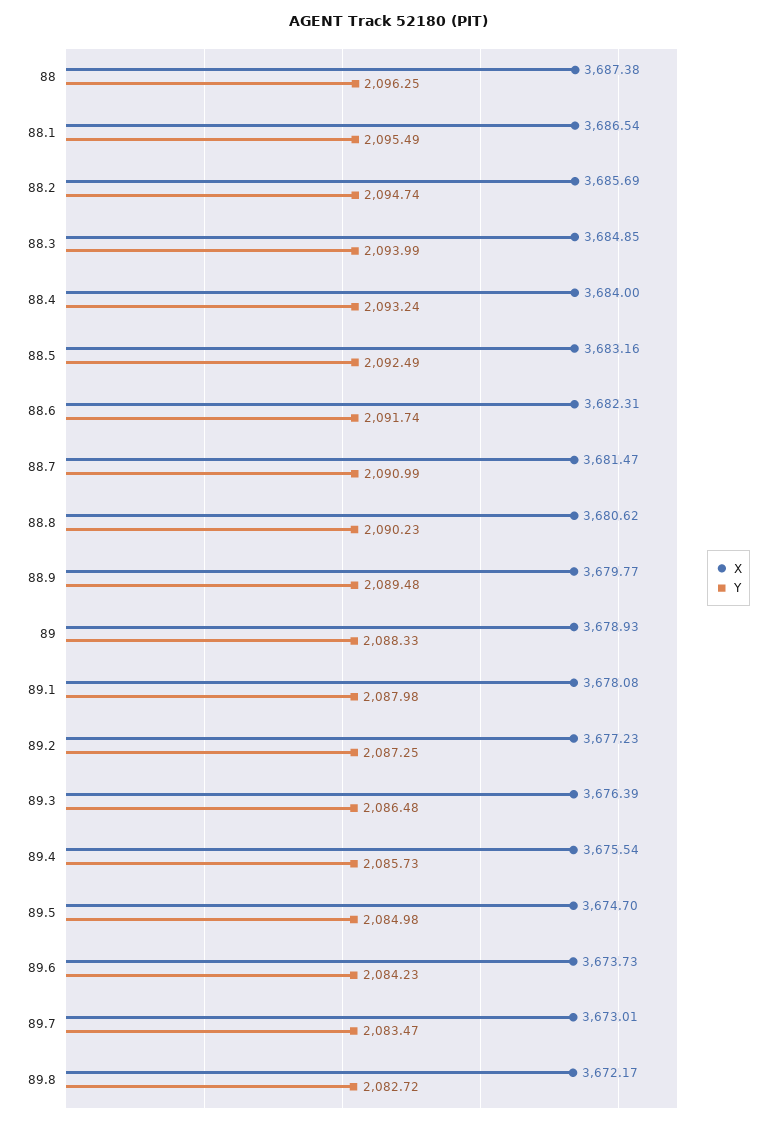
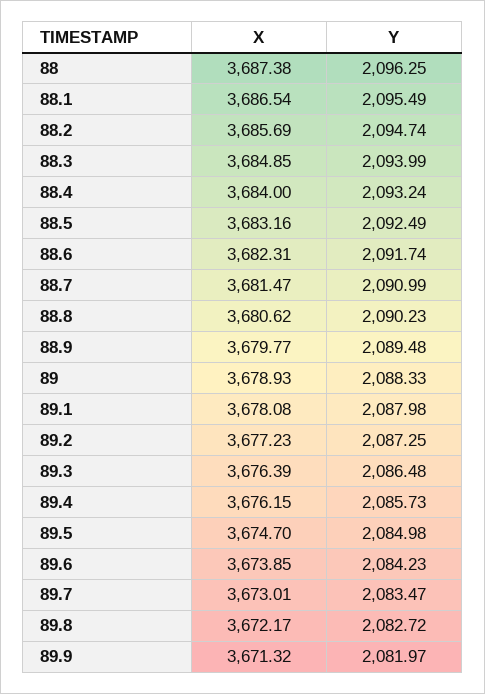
  {
    "X": {
      "88": 3687.38,
      "88.1": 3686.54,
      "88.2": 3685.69,
      "88.3": 3684.85,
      "88.4": 3684,
      "88.5": 3683.16,
      "88.6": 3682.31,
      "88.7": 3681.47,
      "88.8": 3680.62,
      "88.9": 3679.77,
      "89": 3678.93,
      "89.1": 3678.08,
      "89.2": 3677.23,
      "89.3": 3676.39,
-     "89.4": 3675.54,
+     "89.4": 3676.15,
      "89.5": 3674.7,
-     "89.6": 3673.73,
+     "89.6": 3673.85,
      "89.7": 3673.01,
-     "89.8": 3672.17
+     "89.8": 3672.17,
+     "89.9": 3671.32
    },
    "Y": {
      "88": 2096.25,
      "88.1": 2095.49,
      "88.2": 2094.74,
      "88.3": 2093.99,
      "88.4": 2093.24,
      "88.5": 2092.49,
      "88.6": 2091.74,
      "88.7": 2090.99,
      "88.8": 2090.23,
      "88.9": 2089.48,
      "89": 2088.33,
      "89.1": 2087.98,
      "89.2": 2087.25,
      "89.3": 2086.48,
      "89.4": 2085.73,
      "89.5": 2084.98,
      "89.6": 2084.23,
      "89.7": 2083.47,
-     "89.8": 2082.72
+     "89.8": 2082.72,
+     "89.9": 2081.97
    }
  }

